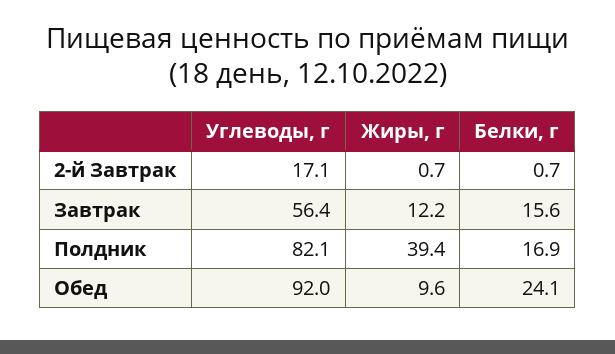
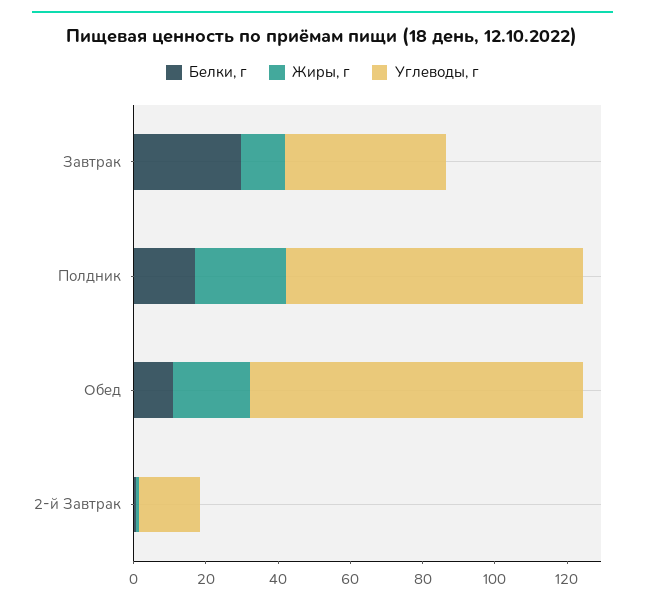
  {
    "Углеводы, г": {
      "2-й Завтрак": 17.1,
-     "Завтрак": 56.4,
+     "Завтрак": 45,
      "Полдник": 82.1,
      "Обед": 92
    },
    "Жиры, г": {
      "2-й Завтрак": 0.7,
      "Завтрак": 12.2,
-     "Полдник": 39.4,
+     "Полдник": 25,
-     "Обед": 9.6
+     "Обед": 20
    },
    "Белки, г": {
      "2-й Завтрак": 0.7,
-     "Завтрак": 15.6,
+     "Завтрак": 30,
      "Полдник": 16.9,
-     "Обед": 24.1
+     "Обед": 10
    }
  }

